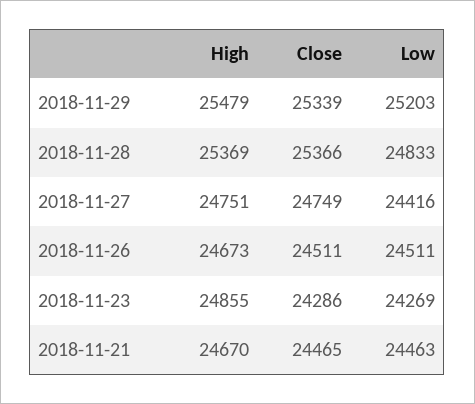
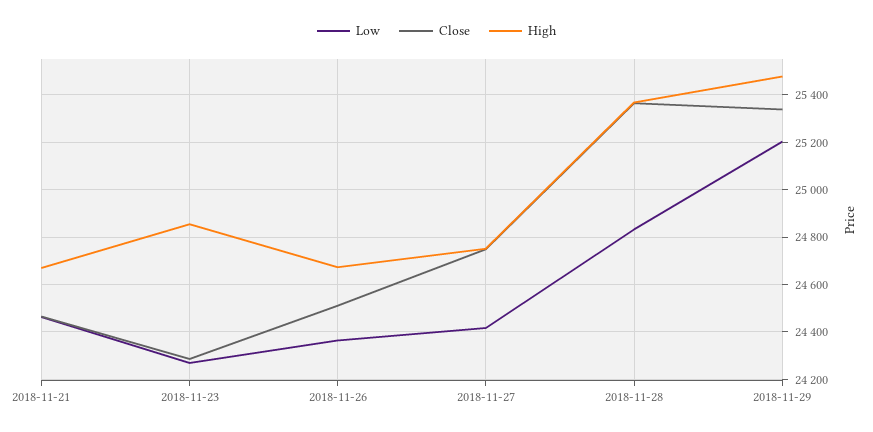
  {
    "High": {
      "2018-11-29": 25479,
      "2018-11-28": 25369,
      "2018-11-27": 24751,
      "2018-11-26": 24673,
      "2018-11-23": 24855,
      "2018-11-21": 24670
    },
    "Close": {
      "2018-11-29": 25339,
      "2018-11-28": 25366,
      "2018-11-27": 24749,
      "2018-11-26": 24511,
      "2018-11-23": 24286,
      "2018-11-21": 24465
    },
    "Low": {
      "2018-11-29": 25203,
      "2018-11-28": 24833,
      "2018-11-27": 24416,
-     "2018-11-26": 24511,
+     "2018-11-26": 24350,
      "2018-11-23": 24269,
      "2018-11-21": 24463
    }
  }

